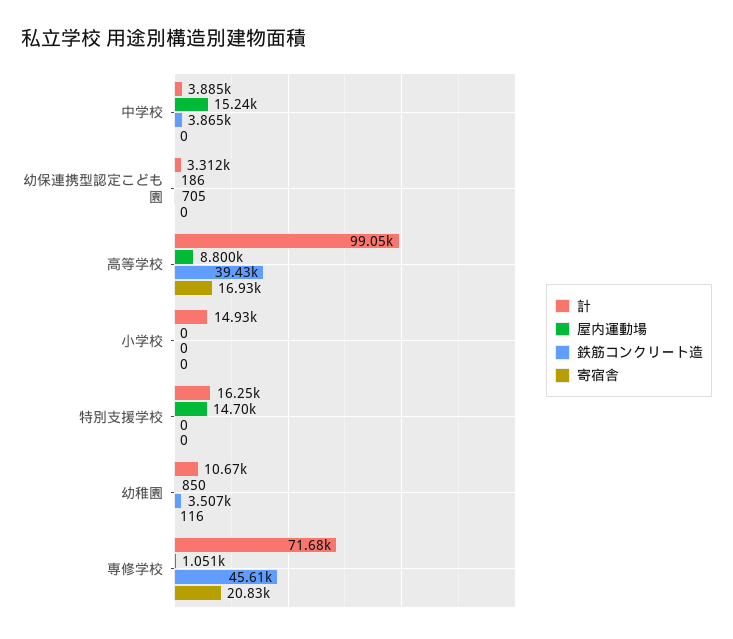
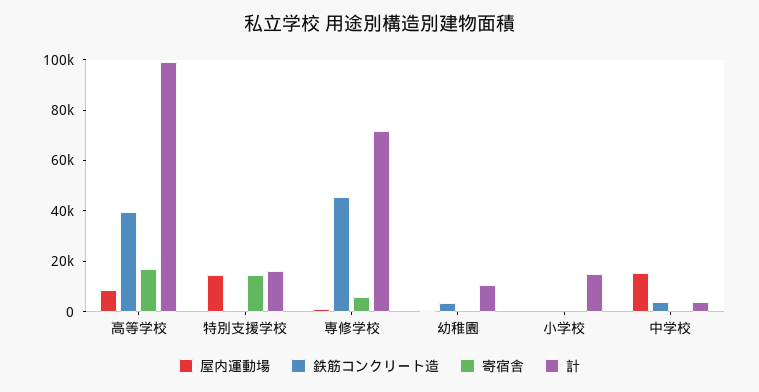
  {
    "計": {
      "中学校": 3885,
-     "幼保連携型認定こども園": 3312,
      "高等学校": 99050,
      "小学校": 14930,
      "特別支援学校": 16250,
      "幼稚園": 10670,
      "専修学校": 71680
    },
    "屋内運動場": {
      "中学校": 15240,
-     "幼保連携型認定こども園": 186,
      "高等学校": 8800,
      "小学校": 0,
      "特別支援学校": 14700,
      "幼稚園": 850,
      "専修学校": 1051
    },
    "鉄筋コンクリート造": {
      "中学校": 3865,
-     "幼保連携型認定こども園": 705,
      "高等学校": 39430,
      "小学校": 0,
      "特別支援学校": 0,
      "幼稚園": 3507,
      "専修学校": 45610
    },
    "寄宿舎": {
      "中学校": 0,
-     "幼保連携型認定こども園": 0,
      "高等学校": 16930,
      "小学校": 0,
-     "特別支援学校": 0,
+     "特別支援学校": 15000,
      "幼稚園": 116,
-     "専修学校": 20830
+     "専修学校": 5000
    }
  }

